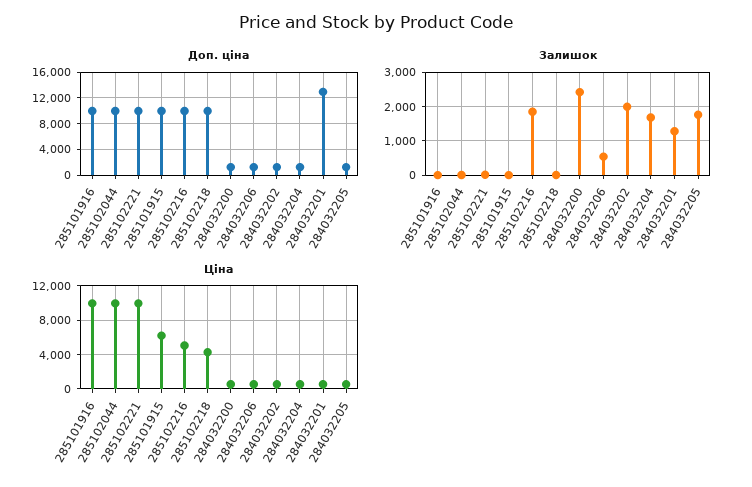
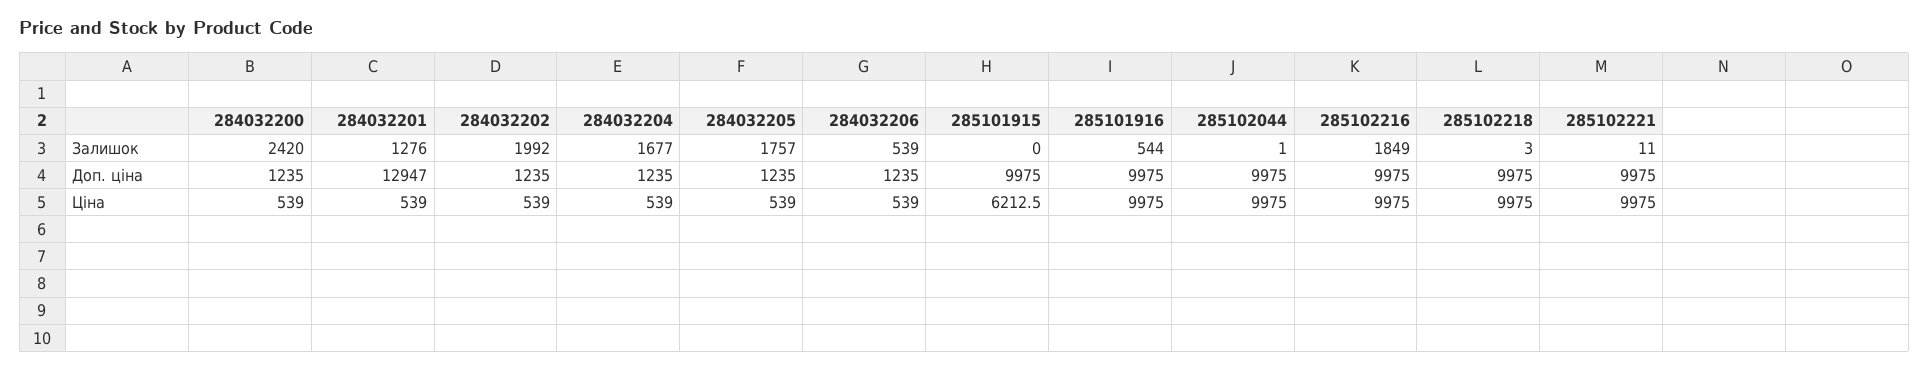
  {
    "Доп. ціна": {
      "285101916": 9975,
      "285102044": 9975,
      "285102221": 9975,
      "285101915": 9975,
      "285102216": 9975,
      "285102218": 9975,
      "284032200": 1235,
      "284032206": 1235,
      "284032202": 1235,
      "284032204": 1235,
      "284032201": 12947,
      "284032205": 1235
    },
    "Залишок": {
-     "285101916": 0,
+     "285101916": 544,
      "285102044": 1,
      "285102221": 11,
      "285101915": 0,
      "285102216": 1849,
      "285102218": 3,
      "284032200": 2420,
      "284032206": 539,
      "284032202": 1992,
      "284032204": 1677,
      "284032201": 1276,
      "284032205": 1757
    },
    "Ціна": {
      "285101916": 9975,
      "285102044": 9975,
      "285102221": 9975,
      "285101915": 6212.5,
-     "285102216": 5000,
+     "285102216": 9975,
-     "285102218": 4000,
+     "285102218": 9975,
      "284032200": 539,
      "284032206": 539,
      "284032202": 539,
      "284032204": 539,
      "284032201": 539,
      "284032205": 539
    }
  }

